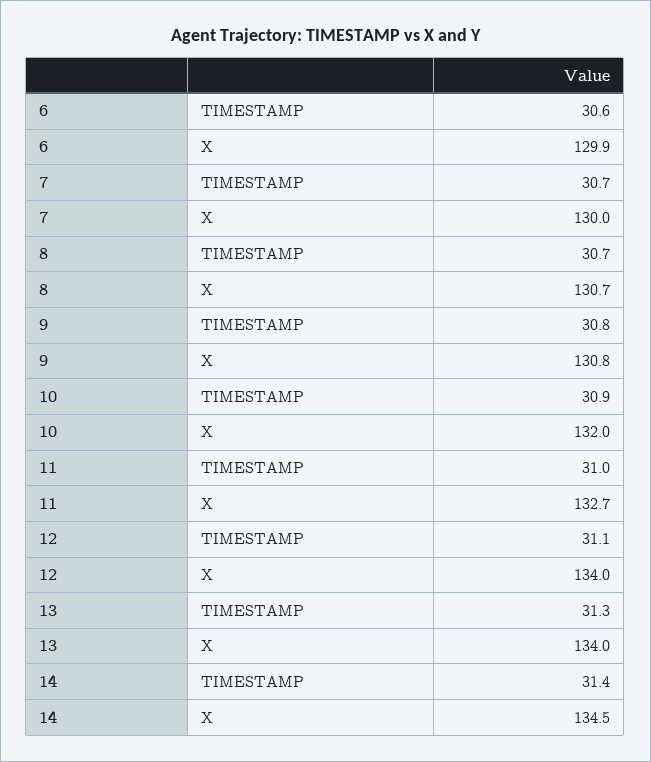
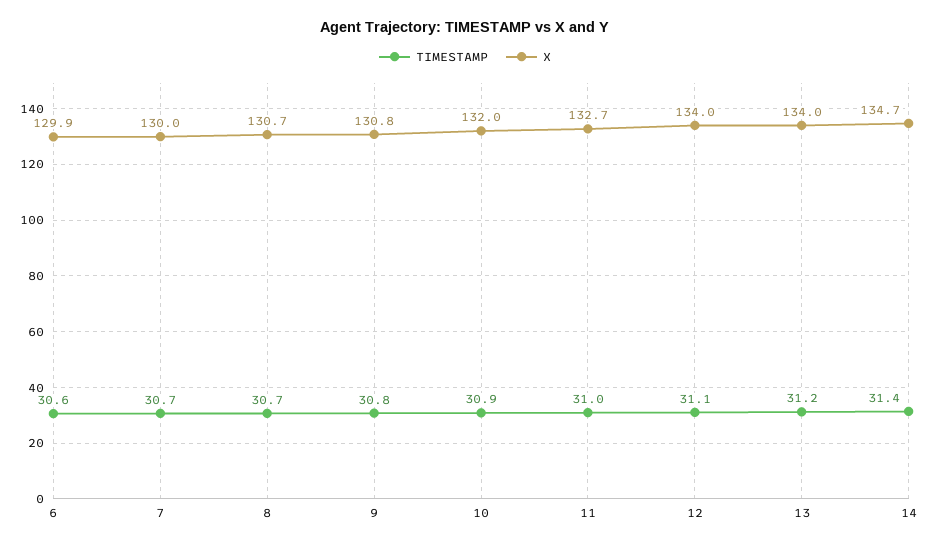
  {
    "TIMESTAMP": {
      "6": 30.6,
      "7": 30.7,
      "8": 30.7,
      "9": 30.8,
      "10": 30.9,
      "11": 31,
      "12": 31.1,
-     "13": 31.3,
+     "13": 31.2,
      "14": 31.4
    },
    "X": {
      "6": 129.9,
      "7": 130,
      "8": 130.7,
      "9": 130.8,
      "10": 132,
      "11": 132.7,
      "12": 134,
      "13": 134,
-     "14": 134.5
+     "14": 134.7
    }
  }

